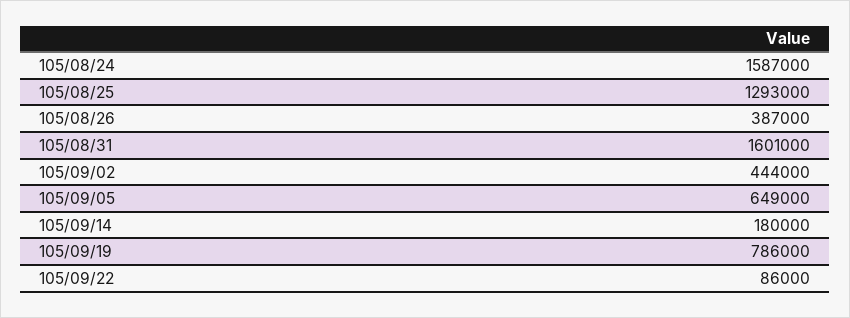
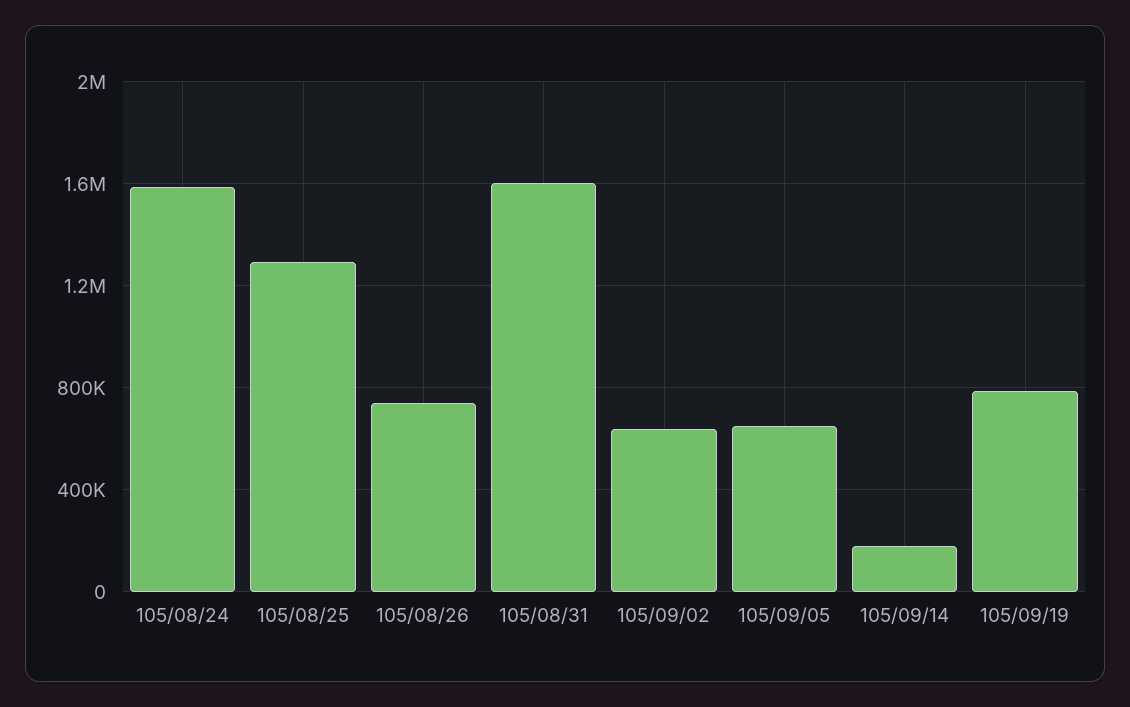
  {
    "105/08/24": 1587000,
    "105/08/25": 1293000,
-   "105/08/26": 387000,
+   "105/08/26": 750000,
    "105/08/31": 1601000,
-   "105/09/02": 444000,
+   "105/09/02": 650000,
    "105/09/05": 649000,
    "105/09/14": 180000,
-   "105/09/19": 786000,
+   "105/09/19": 786000
-   "105/09/22": 86000
  }

